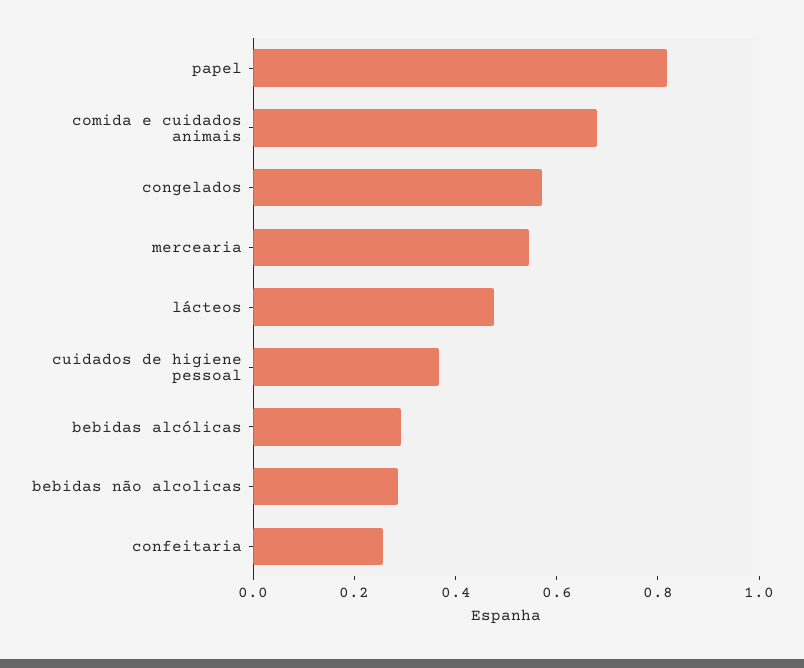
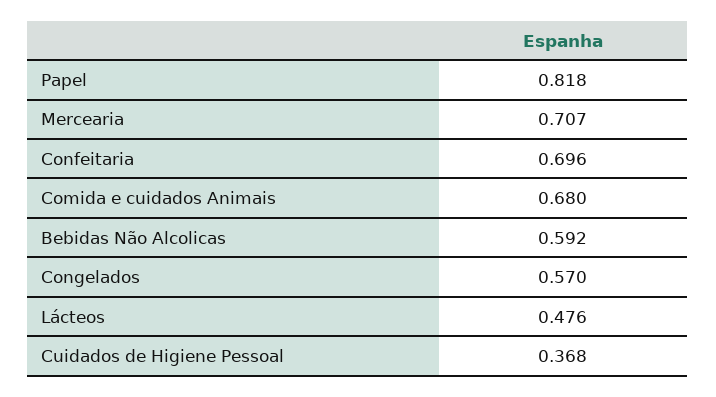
  {
    "papel": 0.818,
    "comida e cuidados animais": 0.68,
    "congelados": 0.57,
-   "mercearia": 0.55,
+   "mercearia": 0.707,
    "lácteos": 0.476,
    "cuidados de higiene pessoal": 0.368,
-   "bebidas alcólicas": 0.3,
-   "bebidas não alcolicas": 0.3,
+   "bebidas não alcolicas": 0.592,
-   "confeitaria": 0.25
+   "confeitaria": 0.696
  }

